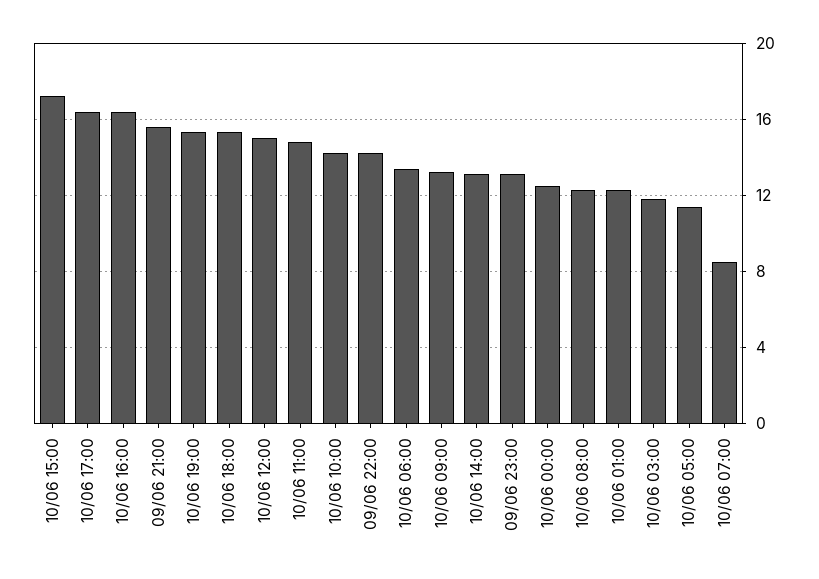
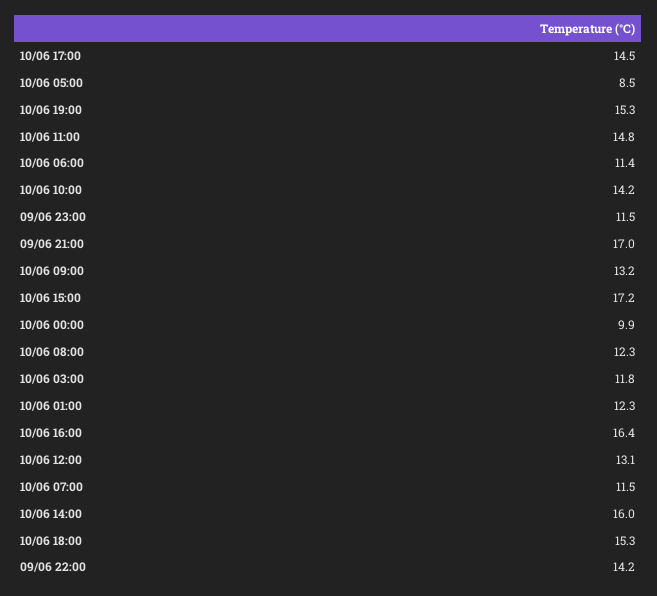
  {
    "10/06 15:00": 17.2,
-   "10/06 17:00": 16.5,
+   "10/06 17:00": 14.5,
    "10/06 16:00": 16.4,
-   "09/06 21:00": 15.5,
+   "09/06 21:00": 17,
    "10/06 19:00": 15.3,
    "10/06 18:00": 15.3,
-   "10/06 12:00": 15,
+   "10/06 12:00": 13.1,
    "10/06 11:00": 14.8,
    "10/06 10:00": 14.2,
    "09/06 22:00": 14.2,
-   "10/06 06:00": 13.5,
+   "10/06 06:00": 11.4,
    "10/06 09:00": 13.2,
-   "10/06 14:00": 13,
+   "10/06 14:00": 16,
-   "09/06 23:00": 13,
+   "09/06 23:00": 11.5,
-   "10/06 00:00": 12.5,
+   "10/06 00:00": 9.9,
    "10/06 08:00": 12.3,
    "10/06 01:00": 12.3,
    "10/06 03:00": 11.8,
-   "10/06 05:00": 11.5,
+   "10/06 05:00": 8.5,
-   "10/06 07:00": 8.5
+   "10/06 07:00": 11.5
  }

